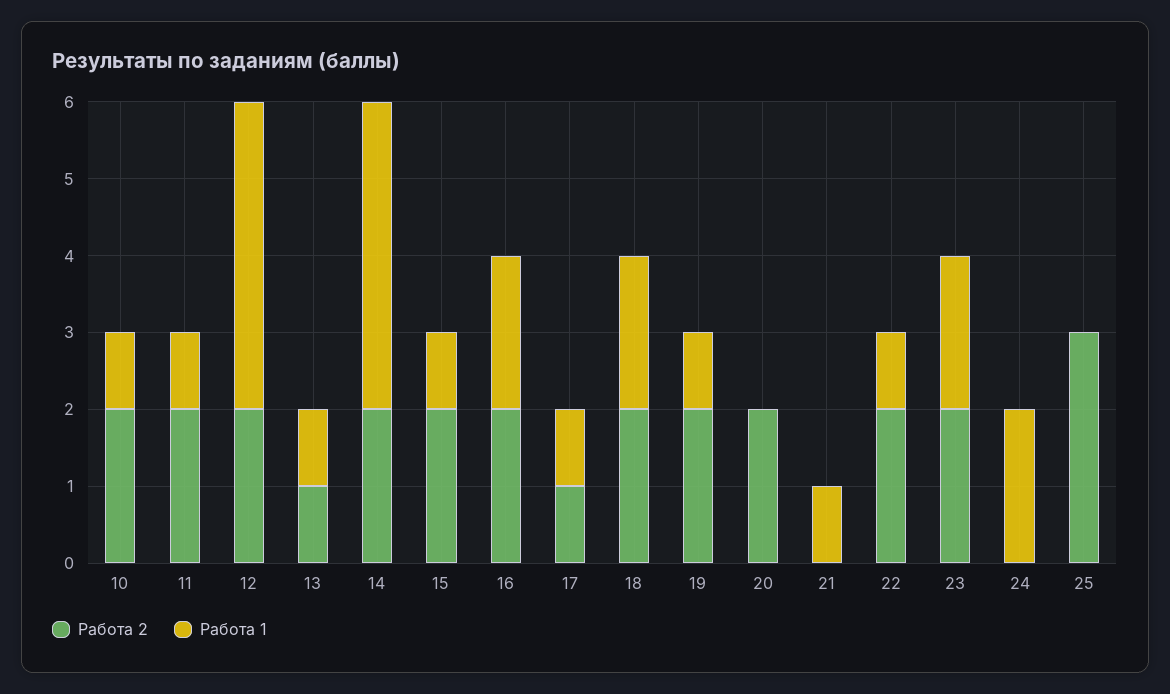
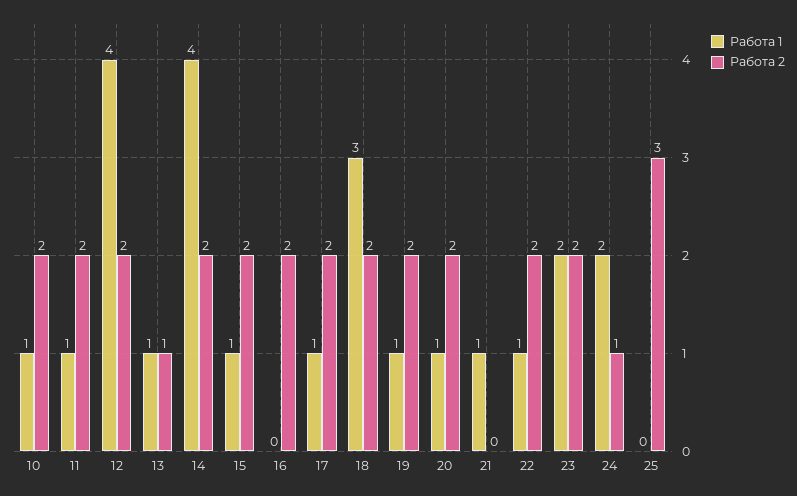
  {
    "Работа 2": {
      "10": 2,
      "11": 2,
      "12": 2,
      "13": 1,
      "14": 2,
      "15": 2,
      "16": 2,
-     "17": 1,
+     "17": 2,
      "18": 2,
      "19": 2,
      "20": 2,
      "21": 0,
      "22": 2,
      "23": 2,
-     "24": 0,
+     "24": 1,
      "25": 3
    },
    "Работа 1": {
      "10": 1,
      "11": 1,
      "12": 4,
      "13": 1,
      "14": 4,
      "15": 1,
-     "16": 2,
+     "16": 0,
      "17": 1,
-     "18": 2,
+     "18": 3,
      "19": 1,
-     "20": 0,
+     "20": 1,
      "21": 1,
      "22": 1,
      "23": 2,
      "24": 2,
      "25": 0
    }
  }

